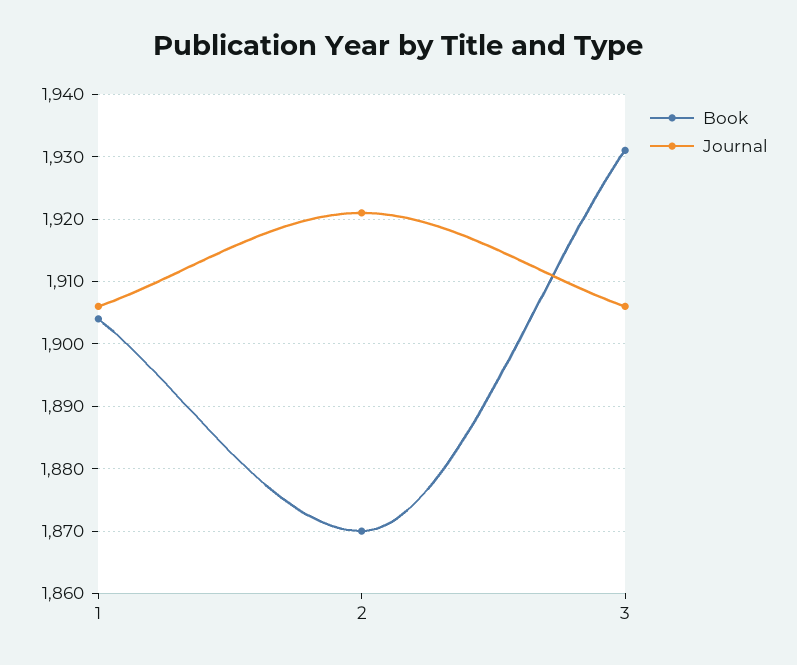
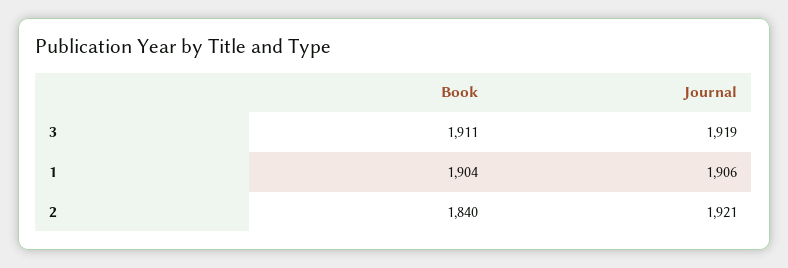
  {
    "Book": {
      "1": 1904,
-     "2": 1870,
+     "2": 1840,
-     "3": 1931
+     "3": 1911
    },
    "Journal": {
      "1": 1906,
      "2": 1921,
-     "3": 1906
+     "3": 1919
    }
  }

